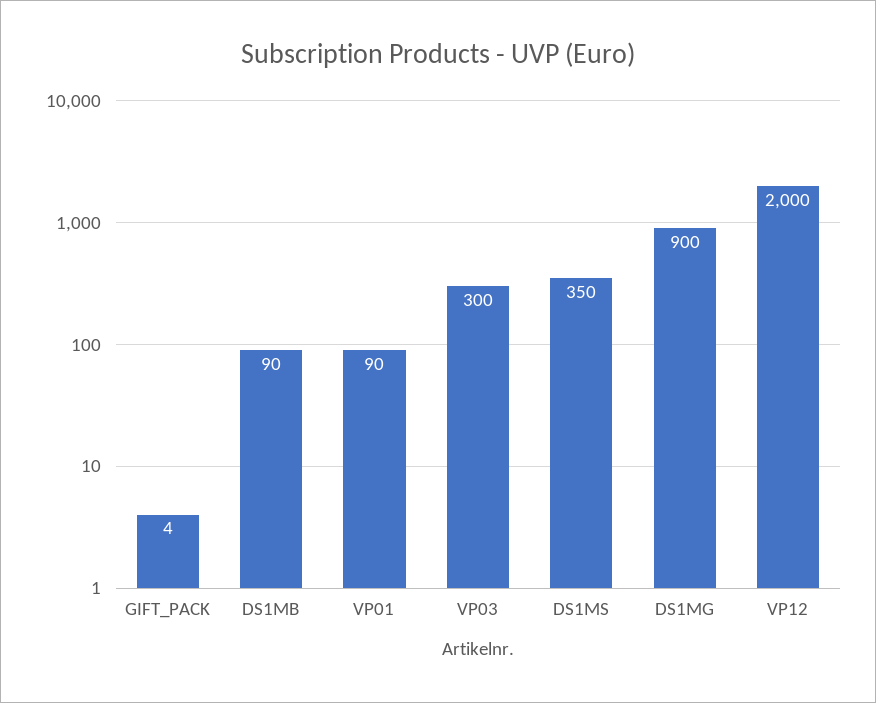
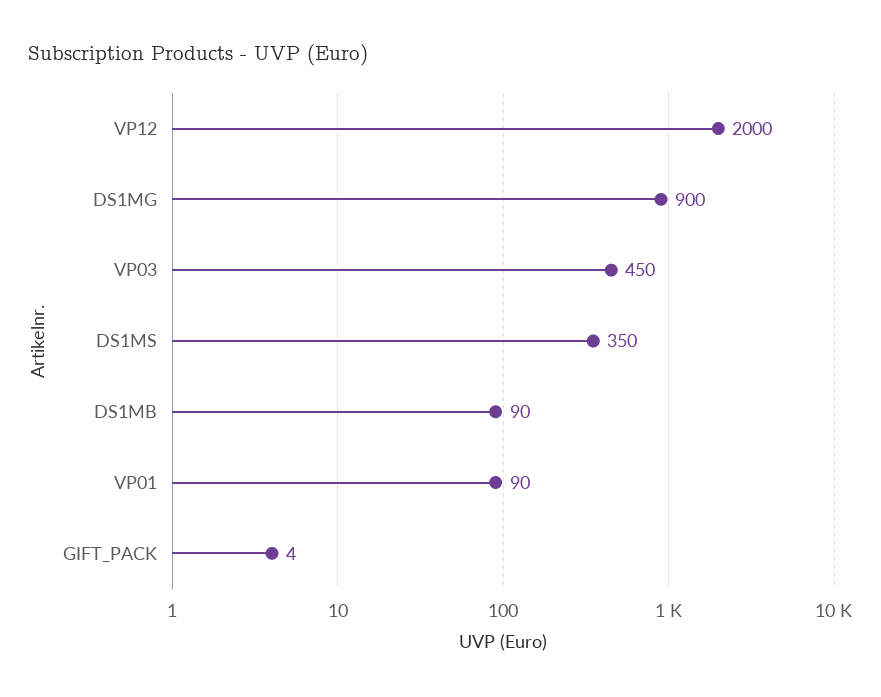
  {
    "GIFT_PACK": 4,
    "DS1MB": 90,
    "VP01": 90,
-   "VP03": 300,
+   "VP03": 450,
    "DS1MS": 350,
    "DS1MG": 900,
    "VP12": 2000
  }

